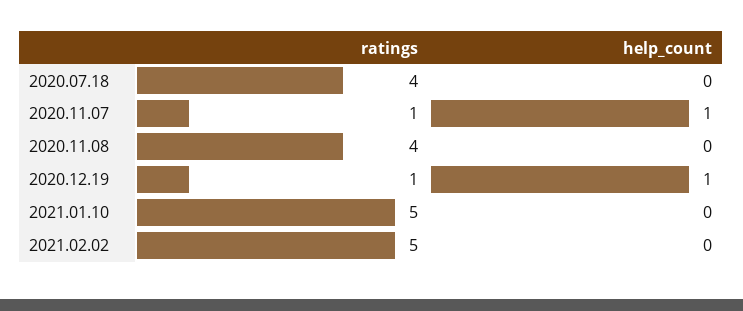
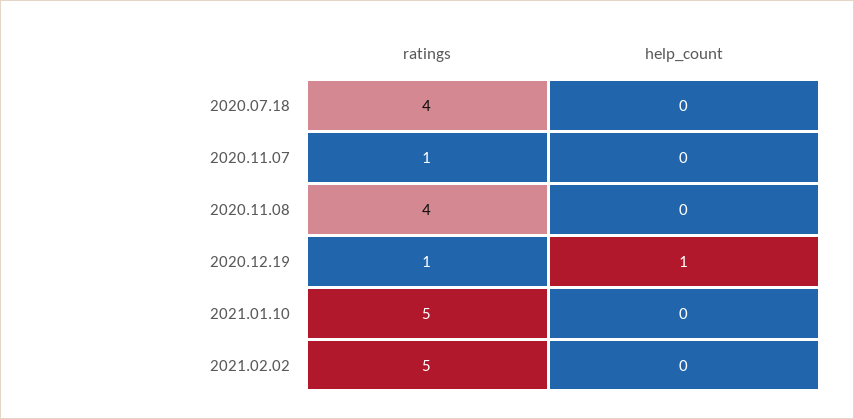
  {
    "ratings": {
      "2020.07.18": 4,
      "2020.11.07": 1,
      "2020.11.08": 4,
      "2020.12.19": 1,
      "2021.01.10": 5,
      "2021.02.02": 5
    },
    "help_count": {
      "2020.07.18": 0,
-     "2020.11.07": 1,
+     "2020.11.07": 0,
      "2020.11.08": 0,
      "2020.12.19": 1,
      "2021.01.10": 0,
      "2021.02.02": 0
    }
  }

